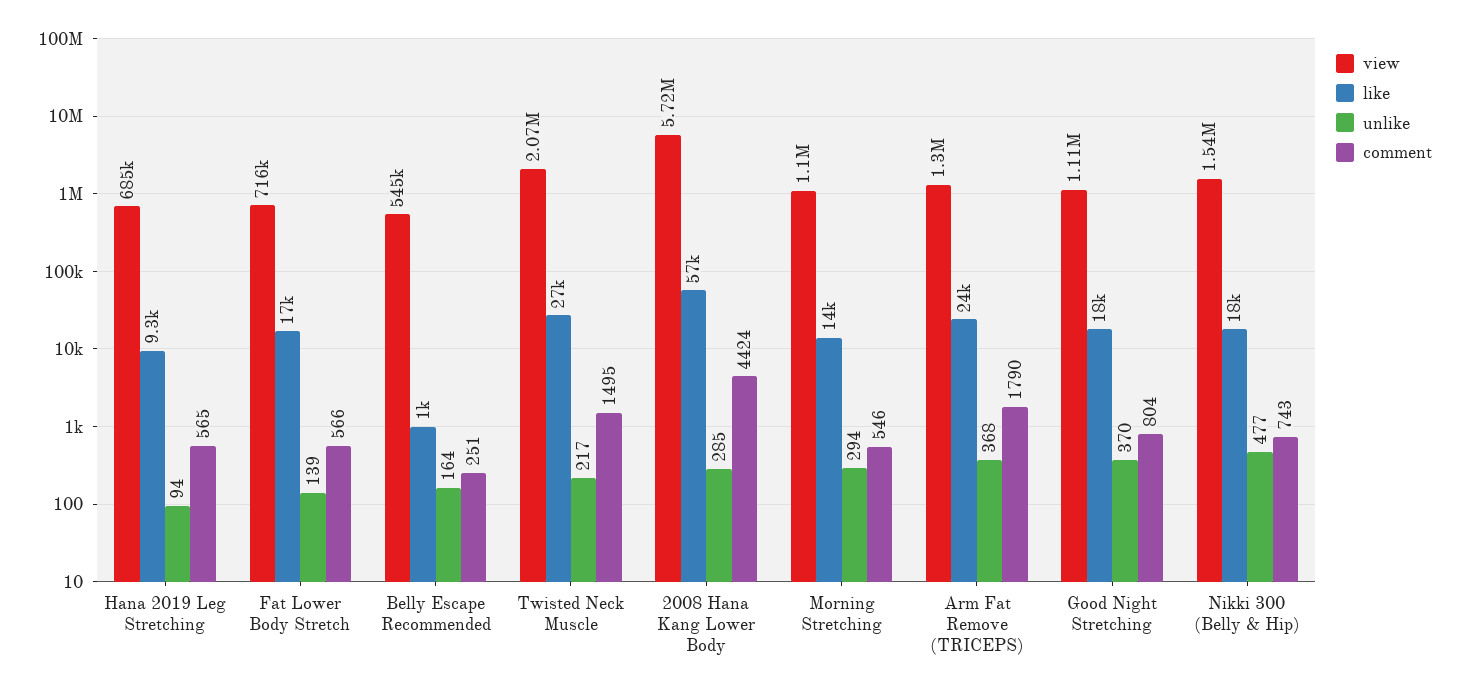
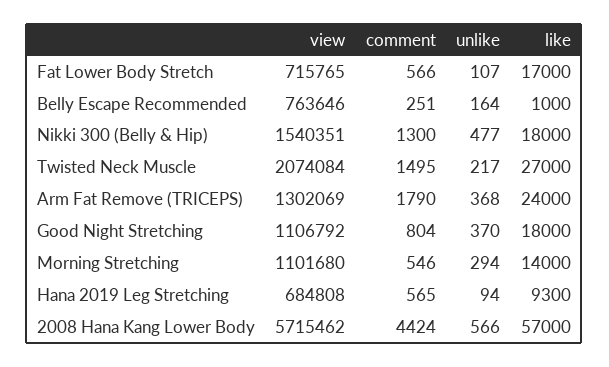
  {
    "view": {
      "Hana 2019 Leg Stretching": 684808,
      "Fat Lower Body Stretch": 715765,
-     "Belly Escape Recommended": 545000,
+     "Belly Escape Recommended": 763646,
      "Twisted Neck Muscle": 2074084,
      "2008 Hana Kang Lower Body": 5715462,
      "Morning Stretching": 1101680,
      "Arm Fat Remove (TRICEPS)": 1302069,
      "Good Night Stretching": 1106792,
      "Nikki 300 (Belly & Hip)": 1540351
    },
    "like": {
      "Hana 2019 Leg Stretching": 9300,
      "Fat Lower Body Stretch": 17000,
      "Belly Escape Recommended": 1000,
      "Twisted Neck Muscle": 27000,
      "2008 Hana Kang Lower Body": 57000,
      "Morning Stretching": 14000,
      "Arm Fat Remove (TRICEPS)": 24000,
      "Good Night Stretching": 18000,
      "Nikki 300 (Belly & Hip)": 18000
    },
    "unlike": {
      "Hana 2019 Leg Stretching": 94,
-     "Fat Lower Body Stretch": 139,
+     "Fat Lower Body Stretch": 107,
      "Belly Escape Recommended": 164,
      "Twisted Neck Muscle": 217,
-     "2008 Hana Kang Lower Body": 285,
+     "2008 Hana Kang Lower Body": 566,
      "Morning Stretching": 294,
      "Arm Fat Remove (TRICEPS)": 368,
      "Good Night Stretching": 370,
      "Nikki 300 (Belly & Hip)": 477
    },
    "comment": {
      "Hana 2019 Leg Stretching": 565,
      "Fat Lower Body Stretch": 566,
      "Belly Escape Recommended": 251,
      "Twisted Neck Muscle": 1495,
      "2008 Hana Kang Lower Body": 4424,
      "Morning Stretching": 546,
      "Arm Fat Remove (TRICEPS)": 1790,
      "Good Night Stretching": 804,
-     "Nikki 300 (Belly & Hip)": 743
+     "Nikki 300 (Belly & Hip)": 1300
    }
  }

